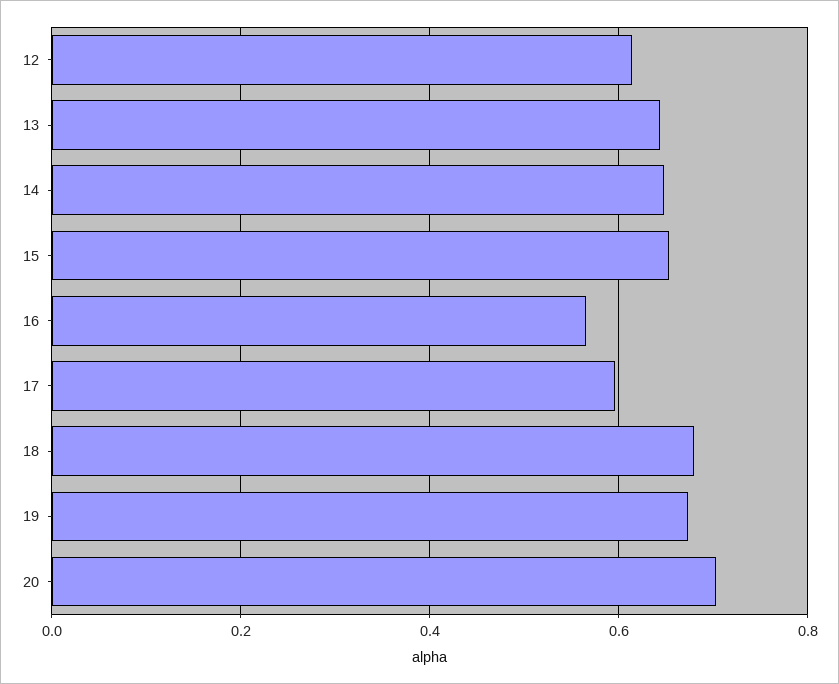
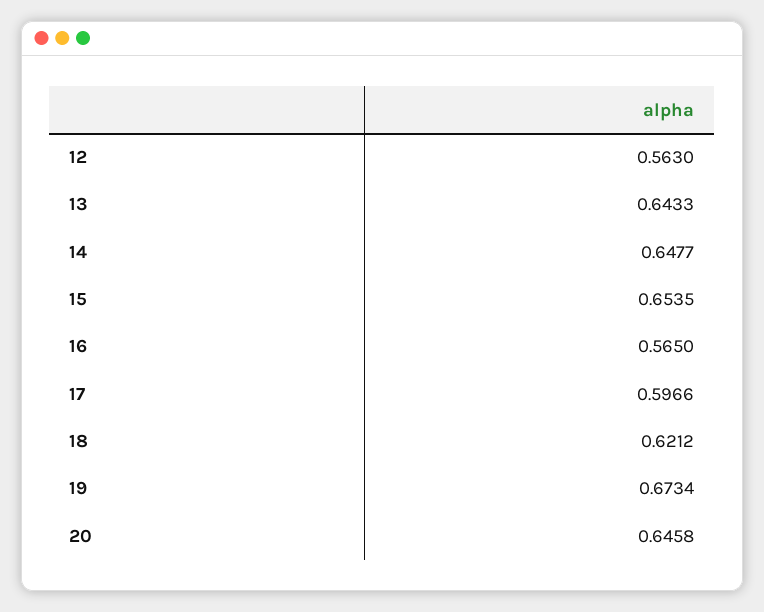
  {
-   "12": 0.62,
+   "12": 0.563,
    "13": 0.6433,
    "14": 0.6477,
    "15": 0.6535,
    "16": 0.565,
    "17": 0.5966,
-   "18": 0.68,
+   "18": 0.6212,
    "19": 0.6734,
-   "20": 0.7
+   "20": 0.6458
  }

